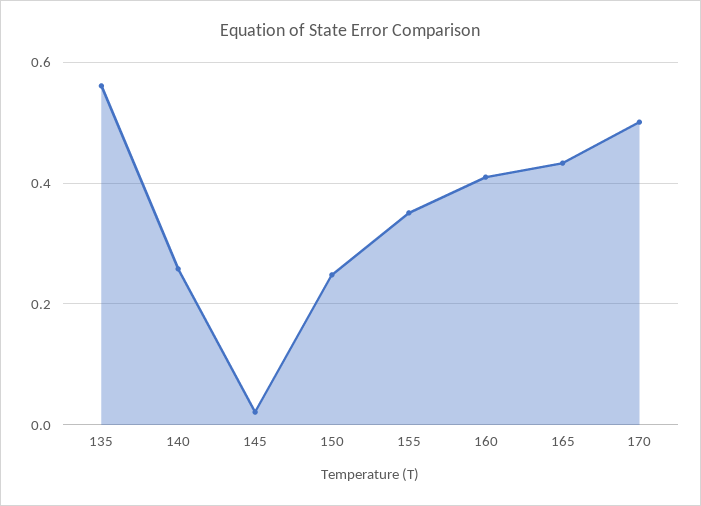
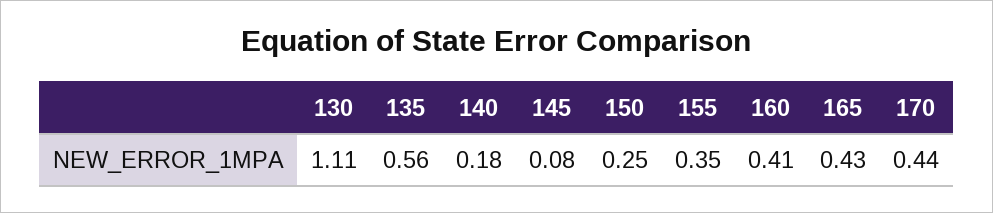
  {
    "135": 0.56,
-   "140": 0.26,
+   "140": 0.18,
-   "145": 0.02,
+   "145": 0.08,
    "150": 0.25,
    "155": 0.35,
    "160": 0.41,
    "165": 0.43,
-   "170": 0.5
+   "170": 0.44,
+   "130": 1.11
  }

